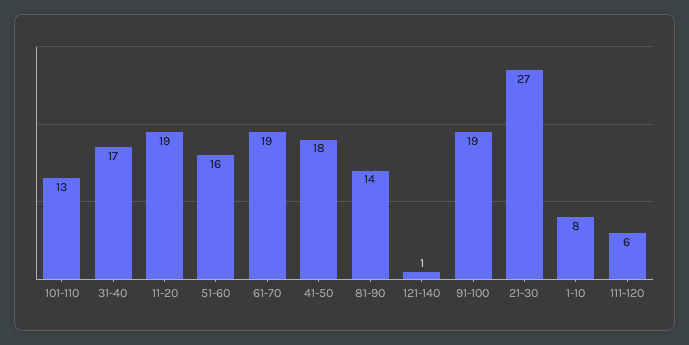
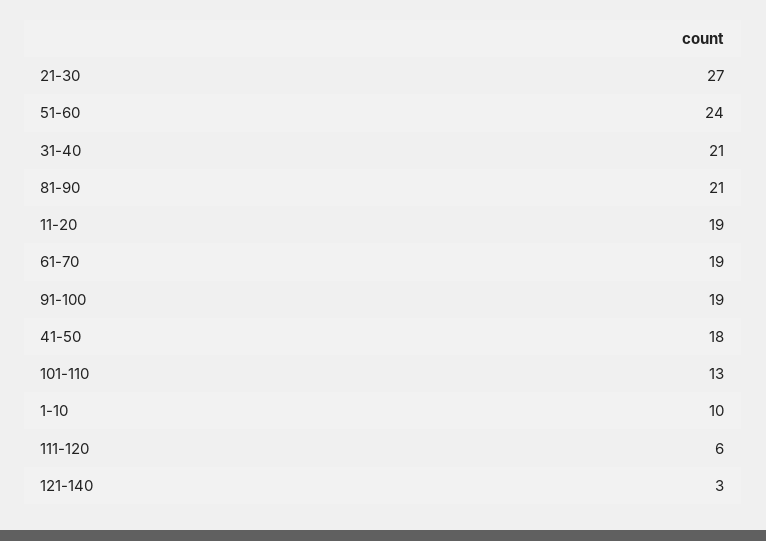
  {
    "101-110": 13,
-   "31-40": 17,
+   "31-40": 21,
    "11-20": 19,
-   "51-60": 16,
+   "51-60": 24,
    "61-70": 19,
    "41-50": 18,
-   "81-90": 14,
+   "81-90": 21,
-   "121-140": 1,
+   "121-140": 3,
    "91-100": 19,
    "21-30": 27,
-   "1-10": 8,
+   "1-10": 10,
    "111-120": 6
  }

